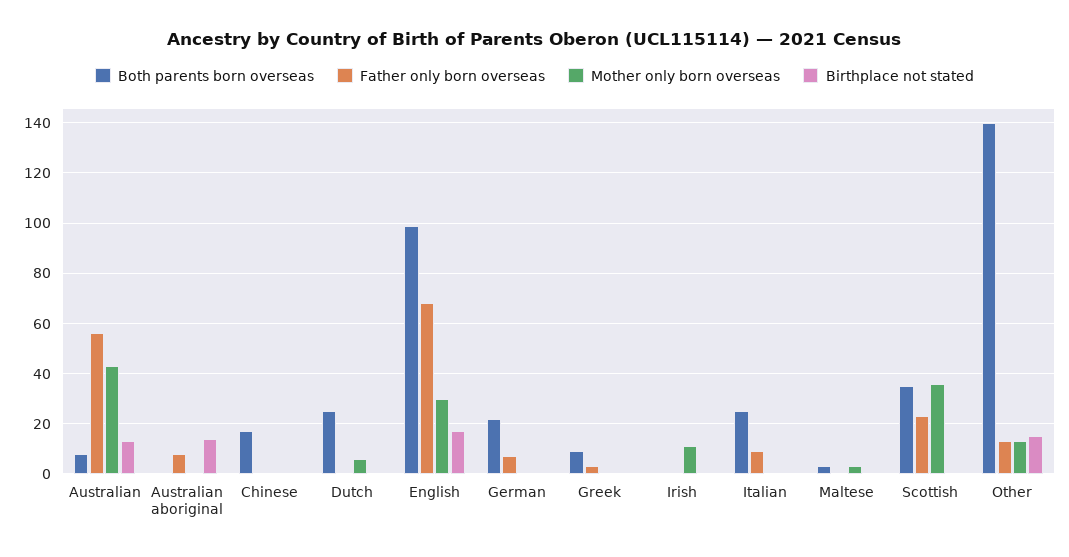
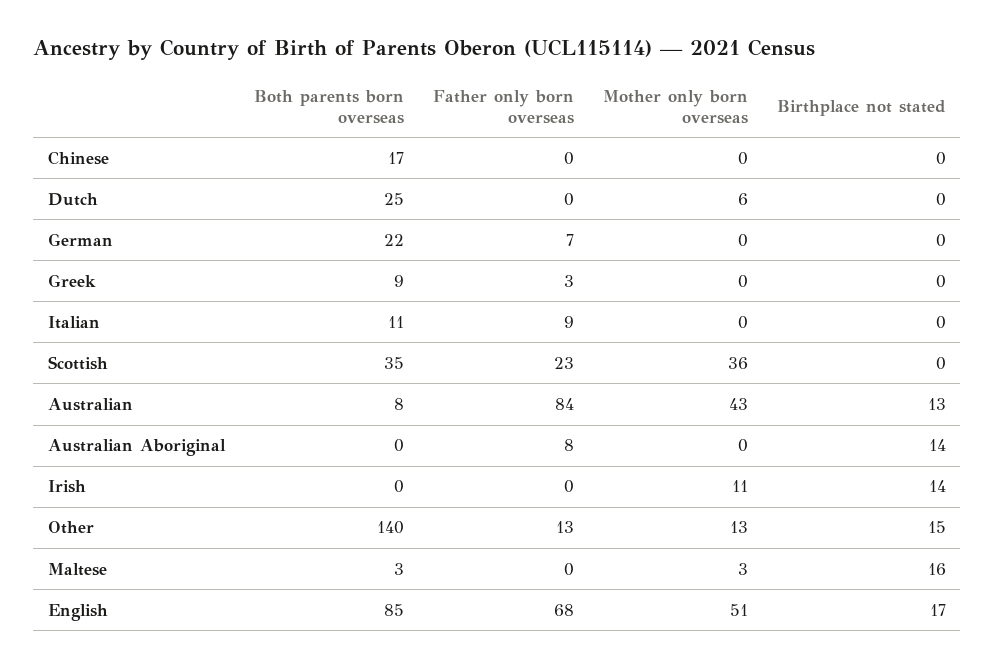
  {
    "Both parents born overseas": {
      "Australian": 8,
      "Australian aboriginal": 0,
      "Chinese": 17,
      "Dutch": 25,
-     "English": 100,
+     "English": 85,
      "German": 22,
      "Greek": 9,
      "Irish": 0,
-     "Italian": 25,
+     "Italian": 11,
      "Maltese": 3,
      "Scottish": 35,
      "Other": 140
    },
    "Father only born overseas": {
-     "Australian": 55,
+     "Australian": 84,
      "Australian aboriginal": 8,
      "Chinese": 0,
      "Dutch": 0,
      "English": 68,
      "German": 7,
      "Greek": 3,
      "Irish": 0,
      "Italian": 9,
      "Maltese": 0,
      "Scottish": 23,
      "Other": 13
    },
    "Mother only born overseas": {
      "Australian": 43,
      "Australian aboriginal": 0,
      "Chinese": 0,
      "Dutch": 6,
-     "English": 30,
+     "English": 51,
      "German": 0,
      "Greek": 0,
      "Irish": 11,
      "Italian": 0,
      "Maltese": 3,
      "Scottish": 36,
      "Other": 13
    },
    "Birthplace not stated": {
      "Australian": 13,
      "Australian aboriginal": 14,
      "Chinese": 0,
      "Dutch": 0,
      "English": 17,
      "German": 0,
      "Greek": 0,
-     "Irish": 0,
+     "Irish": 14,
      "Italian": 0,
-     "Maltese": 0,
+     "Maltese": 16,
      "Scottish": 0,
      "Other": 15
    }
  }

